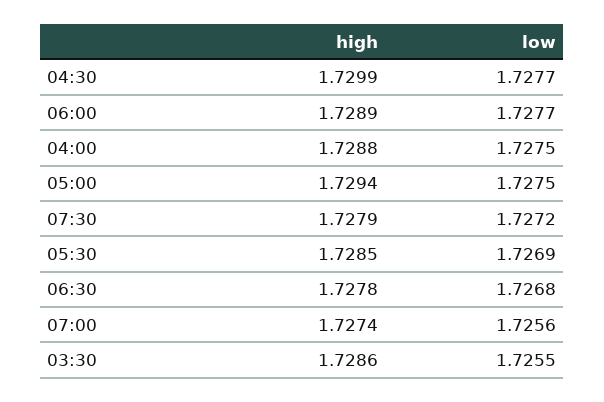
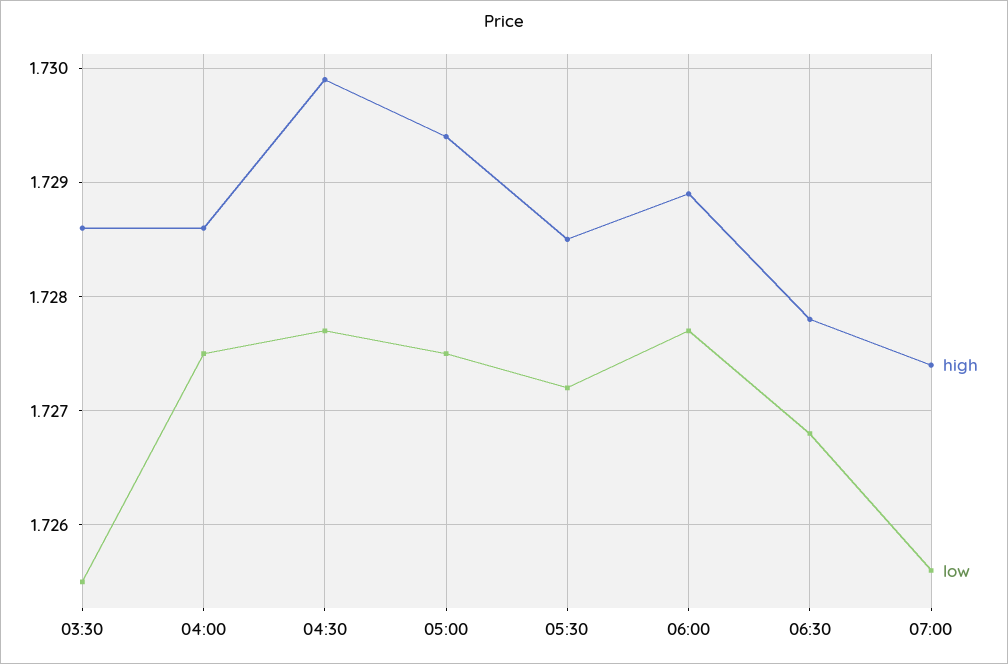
  {
    "high": {
      "04:30": 1.7299,
      "06:00": 1.7289,
-     "04:00": 1.7288,
+     "04:00": 1.7286,
      "05:00": 1.7294,
-     "07:30": 1.7279,
      "05:30": 1.7285,
      "06:30": 1.7278,
      "07:00": 1.7274,
      "03:30": 1.7286
    },
    "low": {
      "04:30": 1.7277,
      "06:00": 1.7277,
      "04:00": 1.7275,
      "05:00": 1.7275,
-     "07:30": 1.7272,
-     "05:30": 1.7269,
+     "05:30": 1.7272,
      "06:30": 1.7268,
      "07:00": 1.7256,
      "03:30": 1.7255
    }
  }

